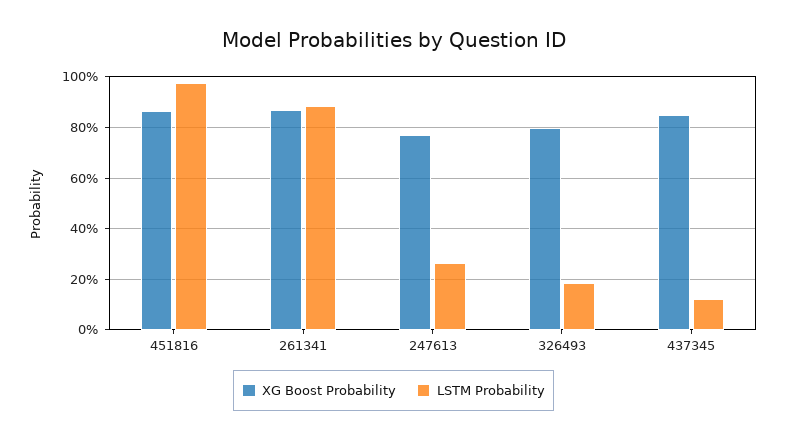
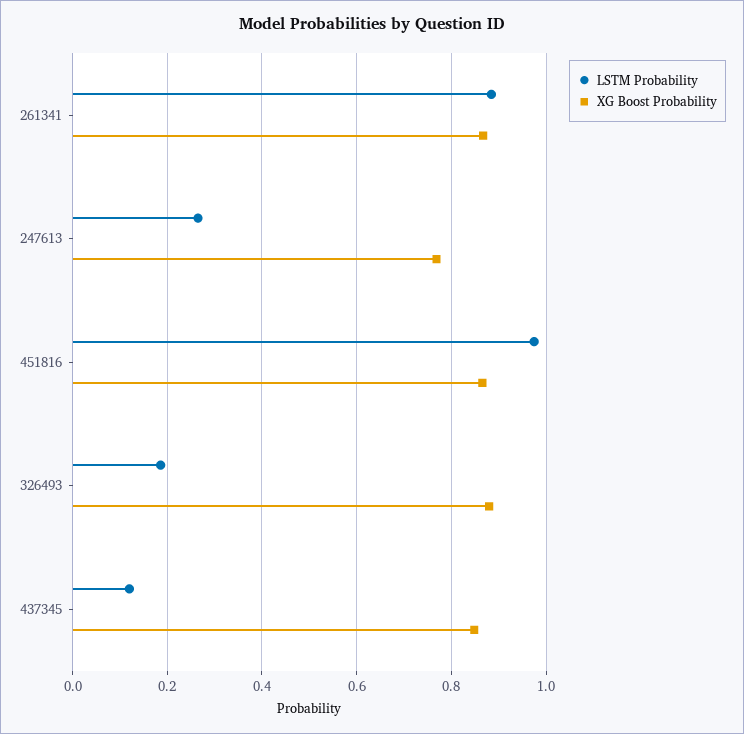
  {
    "XG Boost Probability": {
      "451816": 0.86,
      "261341": 0.86,
      "247613": 0.76,
-     "326493": 0.8,
+     "326493": 0.88,
      "437345": 0.84
    },
    "LSTM Probability": {
      "451816": 0.98,
      "261341": 0.88,
      "247613": 0.26,
      "326493": 0.18,
      "437345": 0.12
    }
  }

